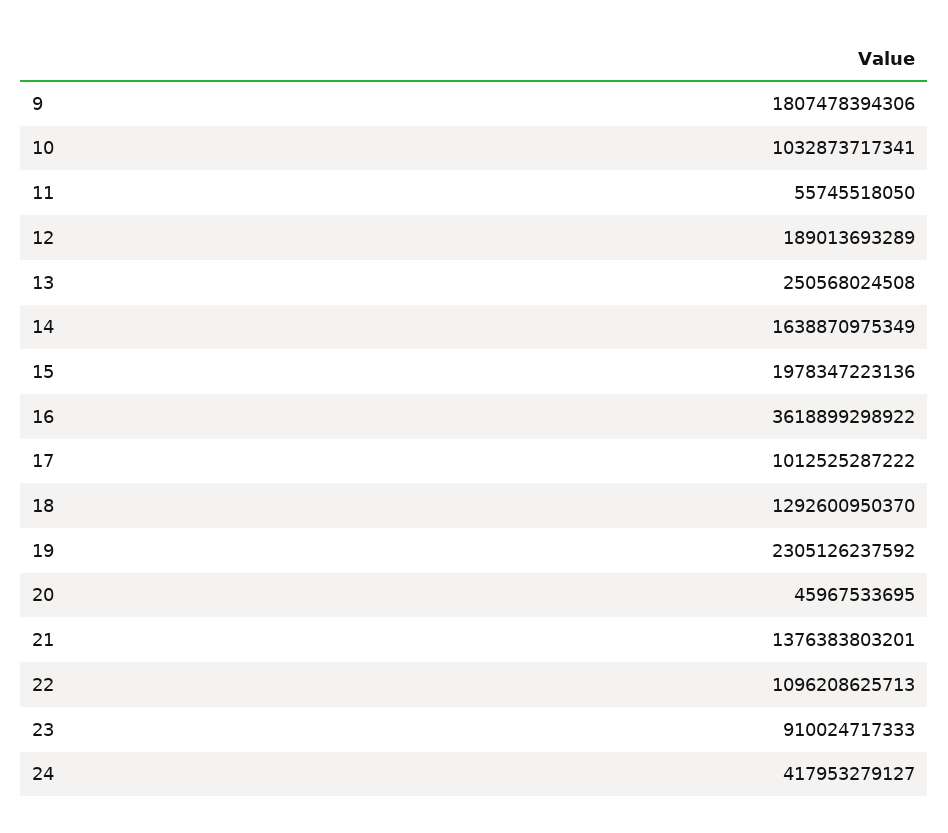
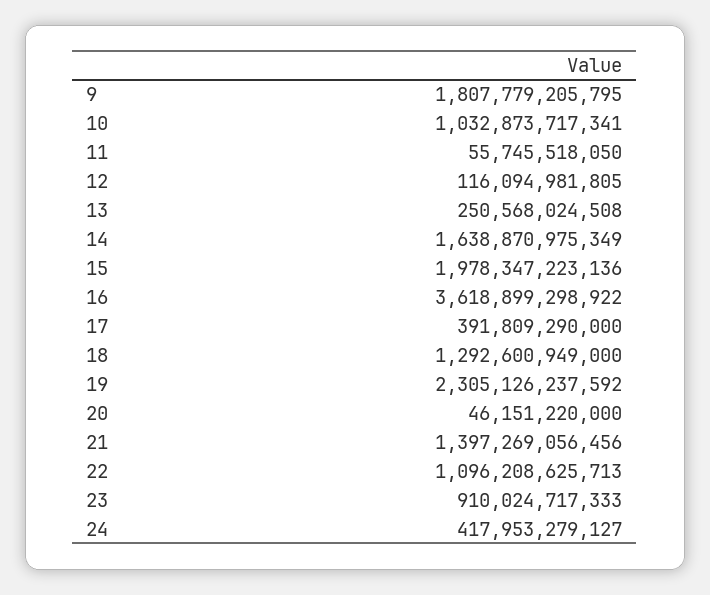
  {
-   "9": 1807478394306,
+   "9": 1807779205795,
    "10": 1032873717341,
    "11": 55745518050,
-   "12": 189013693289,
+   "12": 116094981805,
    "13": 250568024508,
    "14": 1638870975349,
    "15": 1978347223136,
    "16": 3618899298922,
-   "17": 1012525287222,
+   "17": 391809290000,
-   "18": 1292600950370,
+   "18": 1292600949000,
    "19": 2305126237592,
-   "20": 45967533695,
+   "20": 46151220000,
-   "21": 1376383803201,
+   "21": 1397269056456,
    "22": 1096208625713,
    "23": 910024717333,
    "24": 417953279127
  }

